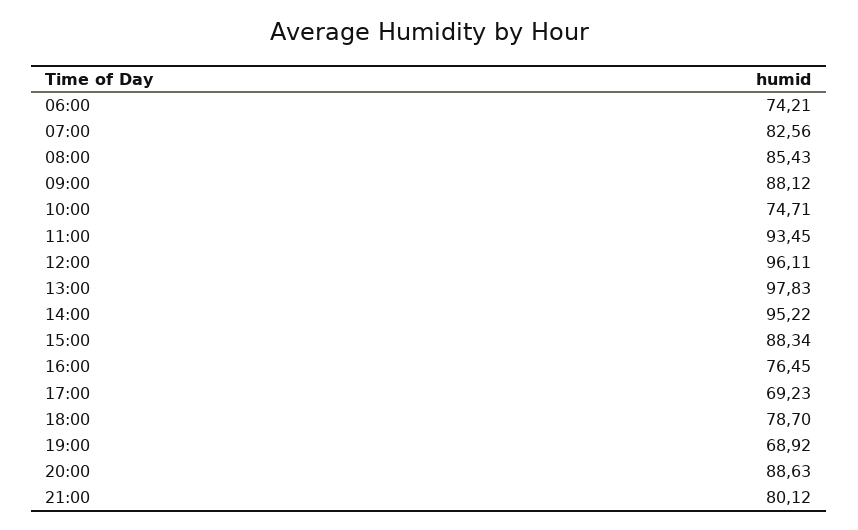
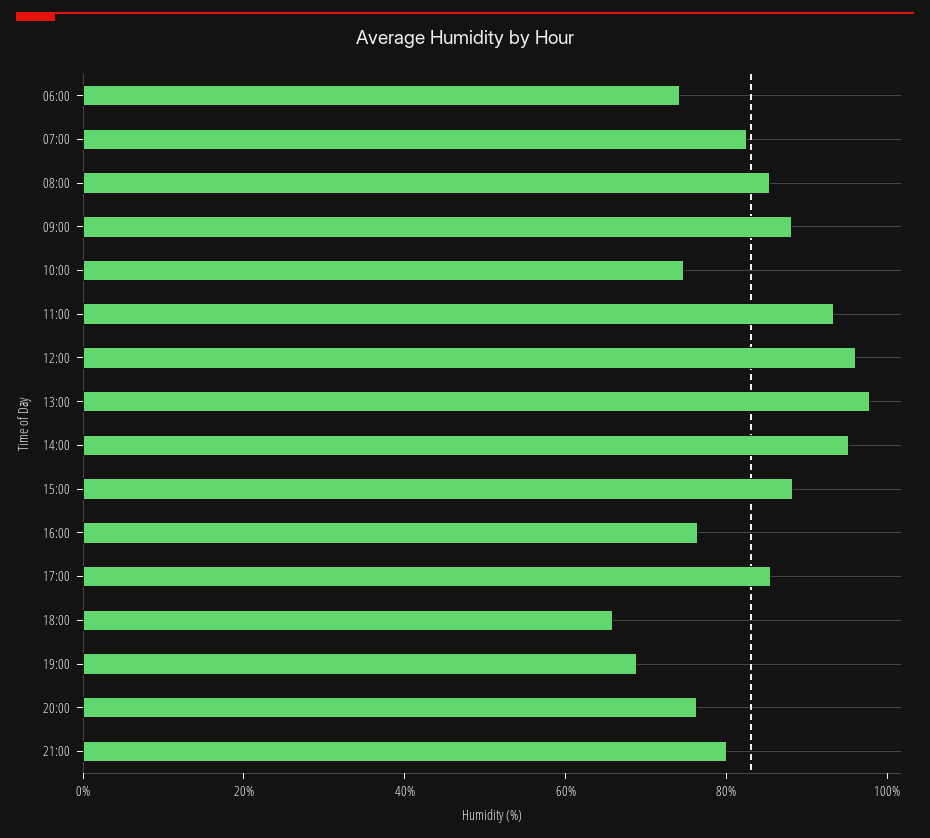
  {
    "06:00": 74.21,
    "07:00": 82.56,
    "08:00": 85.43,
    "09:00": 88.12,
    "10:00": 74.71,
    "11:00": 93.45,
    "12:00": 96.11,
    "13:00": 97.83,
    "14:00": 95.22,
    "15:00": 88.34,
    "16:00": 76.45,
-   "17:00": 69.23,
+   "17:00": 85,
-   "18:00": 78.7,
+   "18:00": 65,
    "19:00": 68.92,
-   "20:00": 88.63,
+   "20:00": 75,
    "21:00": 80.12
  }

